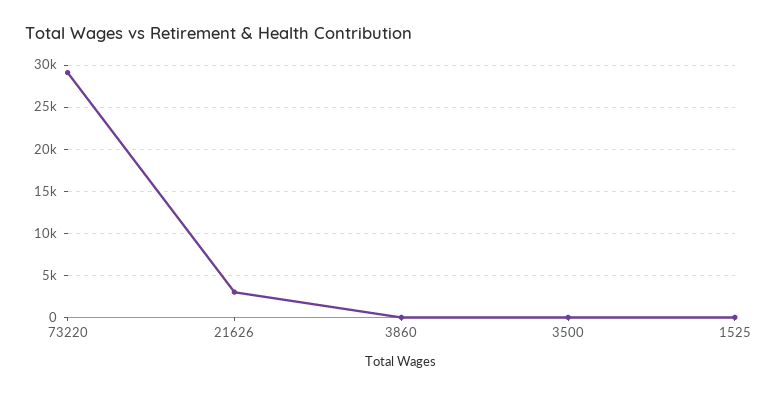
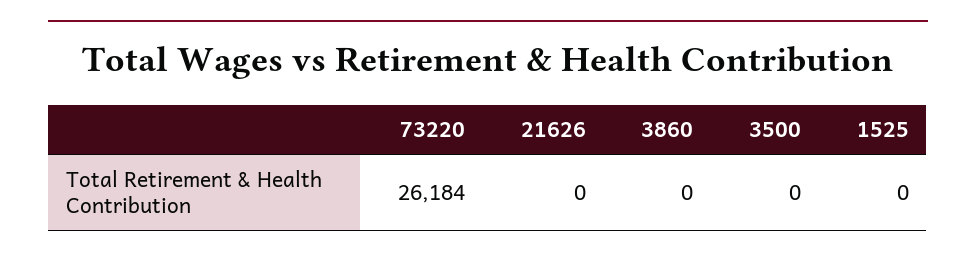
  {
-   "73220": 29000,
+   "73220": 26184,
-   "21626": 3000,
+   "21626": 0,
    "3860": 0,
    "3500": 0,
    "1525": 0
  }

